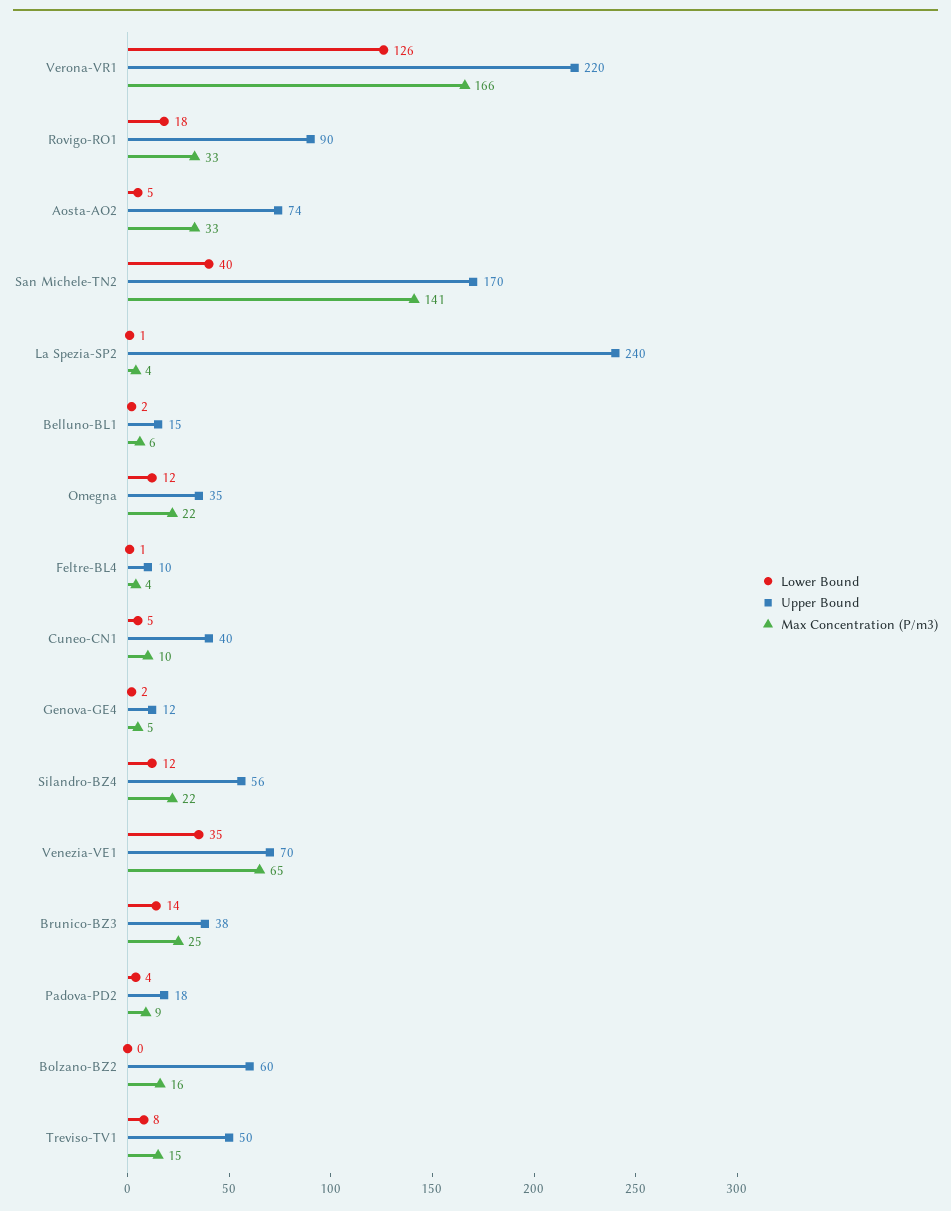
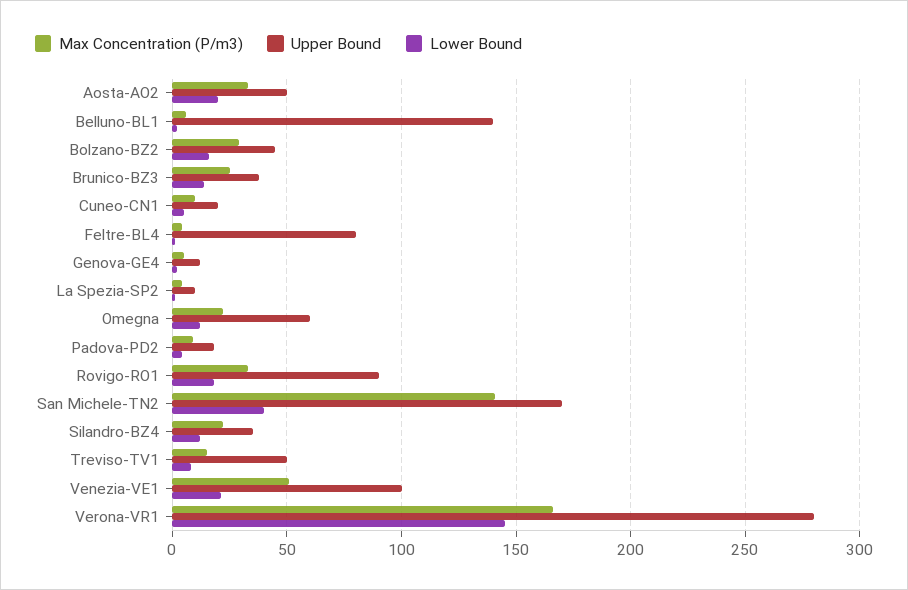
  {
    "Lower Bound": {
-     "Verona-VR1": 126,
+     "Verona-VR1": 145,
      "Rovigo-RO1": 18,
-     "Aosta-AO2": 5,
+     "Aosta-AO2": 20,
      "San Michele-TN2": 40,
      "La Spezia-SP2": 1,
      "Belluno-BL1": 2,
      "Omegna": 12,
      "Feltre-BL4": 1,
      "Cuneo-CN1": 5,
      "Genova-GE4": 2,
      "Silandro-BZ4": 12,
-     "Venezia-VE1": 35,
+     "Venezia-VE1": 20,
      "Brunico-BZ3": 14,
      "Padova-PD2": 4,
-     "Bolzano-BZ2": 0,
+     "Bolzano-BZ2": 15,
      "Treviso-TV1": 8
    },
    "Upper Bound": {
-     "Verona-VR1": 220,
+     "Verona-VR1": 280,
      "Rovigo-RO1": 90,
-     "Aosta-AO2": 74,
+     "Aosta-AO2": 50,
      "San Michele-TN2": 170,
-     "La Spezia-SP2": 240,
+     "La Spezia-SP2": 10,
-     "Belluno-BL1": 15,
+     "Belluno-BL1": 140,
-     "Omegna": 35,
+     "Omegna": 60,
-     "Feltre-BL4": 10,
+     "Feltre-BL4": 80,
-     "Cuneo-CN1": 40,
+     "Cuneo-CN1": 20,
      "Genova-GE4": 12,
-     "Silandro-BZ4": 56,
+     "Silandro-BZ4": 35,
-     "Venezia-VE1": 70,
+     "Venezia-VE1": 100,
      "Brunico-BZ3": 38,
      "Padova-PD2": 18,
-     "Bolzano-BZ2": 60,
+     "Bolzano-BZ2": 45,
      "Treviso-TV1": 50
    },
    "Max Concentration (P/m3)": {
      "Verona-VR1": 166,
      "Rovigo-RO1": 33,
      "Aosta-AO2": 33,
      "San Michele-TN2": 141,
      "La Spezia-SP2": 4,
      "Belluno-BL1": 6,
      "Omegna": 22,
      "Feltre-BL4": 4,
      "Cuneo-CN1": 10,
      "Genova-GE4": 5,
      "Silandro-BZ4": 22,
-     "Venezia-VE1": 65,
+     "Venezia-VE1": 50,
      "Brunico-BZ3": 25,
      "Padova-PD2": 9,
-     "Bolzano-BZ2": 16,
+     "Bolzano-BZ2": 30,
      "Treviso-TV1": 15
    }
  }

